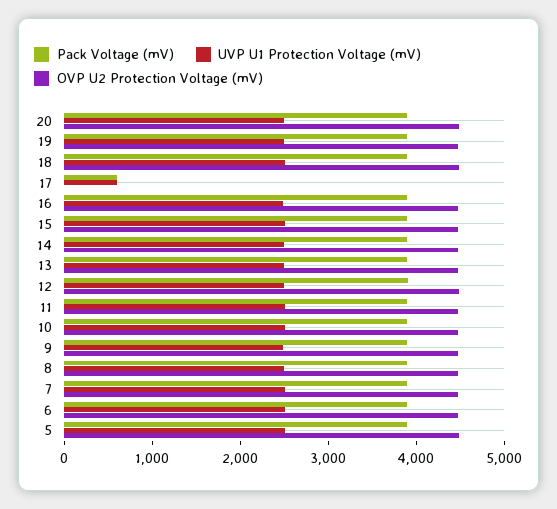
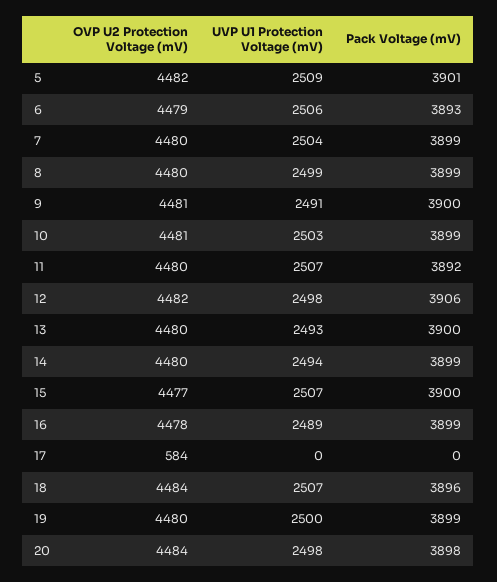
  {
    "Pack Voltage (mV)": {
      "20": 3898,
      "19": 3899,
      "18": 3896,
-     "17": 600,
+     "17": 0,
      "16": 3899,
      "15": 3900,
      "14": 3899,
      "13": 3900,
      "12": 3906,
      "11": 3892,
      "10": 3899,
      "9": 3900,
      "8": 3899,
      "7": 3899,
      "6": 3893,
      "5": 3901
    },
    "UVP U1 Protection Voltage (mV)": {
      "20": 2498,
      "19": 2500,
      "18": 2507,
-     "17": 600,
+     "17": 0,
      "16": 2489,
      "15": 2507,
      "14": 2494,
      "13": 2493,
      "12": 2498,
      "11": 2507,
      "10": 2503,
      "9": 2491,
      "8": 2499,
      "7": 2504,
      "6": 2506,
      "5": 2509
    },
    "OVP U2 Protection Voltage (mV)": {
      "20": 4484,
      "19": 4480,
      "18": 4484,
-     "17": 0,
+     "17": 584,
      "16": 4478,
      "15": 4477,
      "14": 4480,
      "13": 4480,
      "12": 4482,
      "11": 4480,
      "10": 4481,
      "9": 4481,
      "8": 4480,
      "7": 4480,
      "6": 4479,
      "5": 4482
    }
  }

